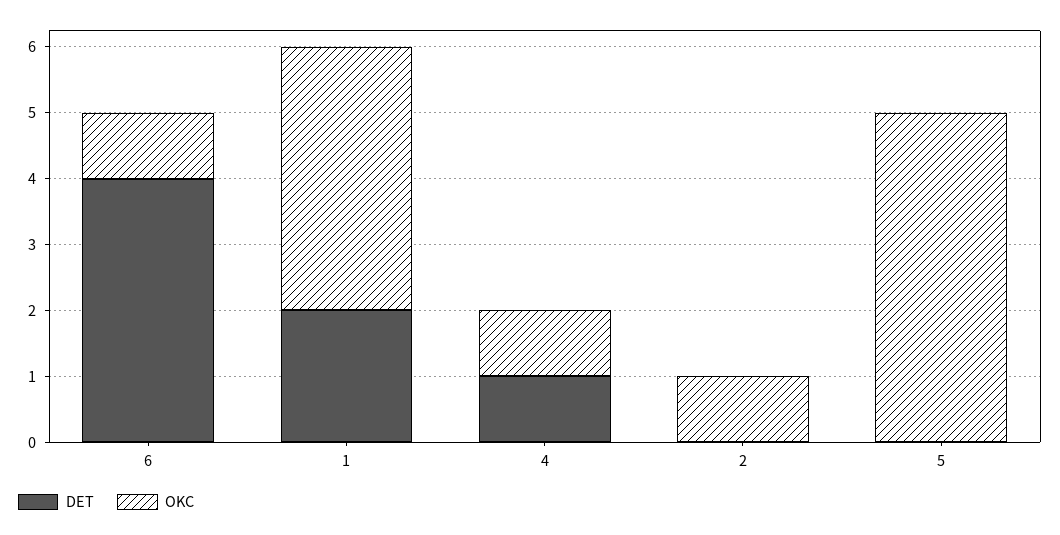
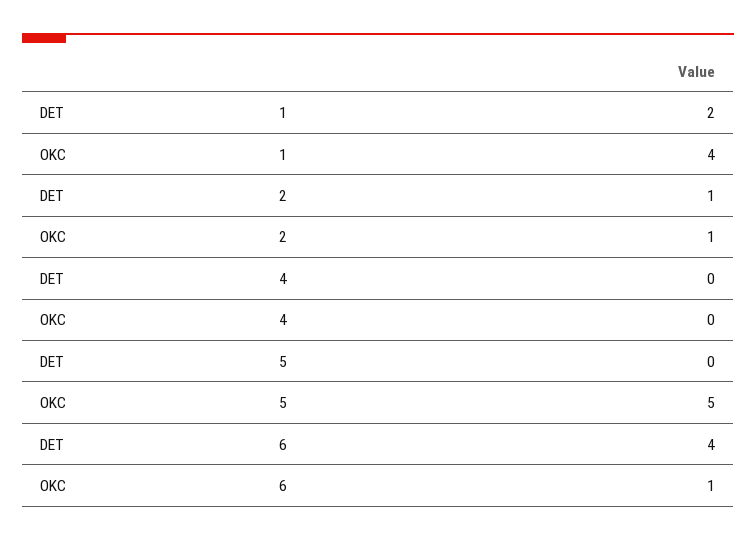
  {
    "DET": {
      "6": 4,
      "1": 2,
-     "4": 1,
+     "4": 0,
-     "2": 0,
+     "2": 1,
      "5": 0
    },
    "OKC": {
      "6": 1,
      "1": 4,
-     "4": 1,
+     "4": 0,
      "2": 1,
      "5": 5
    }
  }

